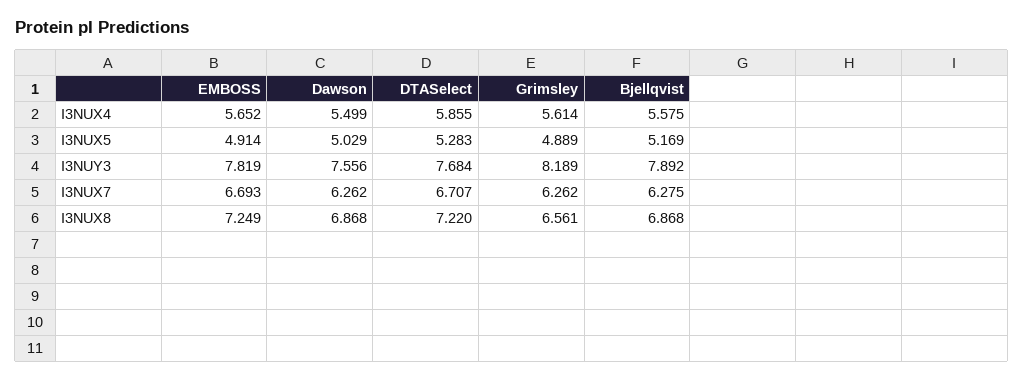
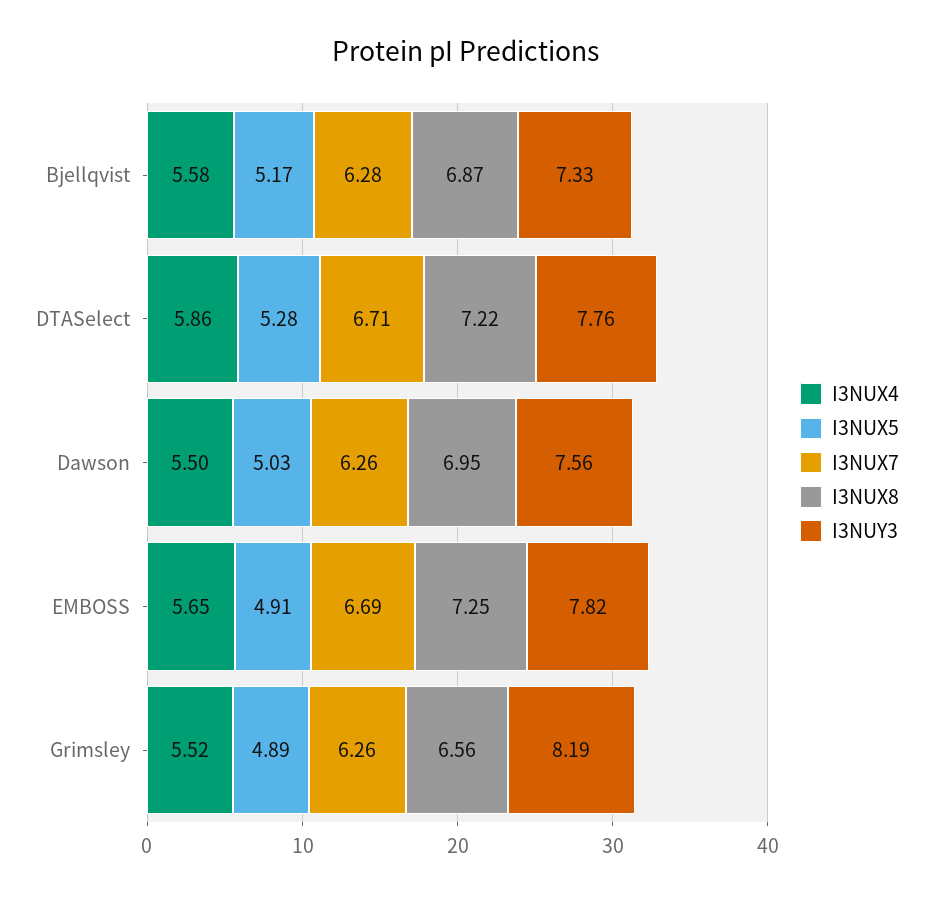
  {
    "I3NUX4": {
      "EMBOSS": 5.652,
      "Dawson": 5.499,
      "DTASelect": 5.855,
-     "Grimsley": 5.614,
+     "Grimsley": 5.52,
      "Bjellqvist": 5.575
    },
    "I3NUX5": {
      "EMBOSS": 4.914,
      "Dawson": 5.029,
      "DTASelect": 5.283,
      "Grimsley": 4.889,
      "Bjellqvist": 5.169
    },
    "I3NUY3": {
      "EMBOSS": 7.819,
      "Dawson": 7.556,
-     "DTASelect": 7.684,
+     "DTASelect": 7.76,
      "Grimsley": 8.189,
-     "Bjellqvist": 7.892
+     "Bjellqvist": 7.33
    },
    "I3NUX7": {
      "EMBOSS": 6.693,
      "Dawson": 6.262,
      "DTASelect": 6.707,
      "Grimsley": 6.262,
      "Bjellqvist": 6.275
    },
    "I3NUX8": {
      "EMBOSS": 7.249,
-     "Dawson": 6.868,
+     "Dawson": 6.95,
      "DTASelect": 7.22,
      "Grimsley": 6.561,
      "Bjellqvist": 6.868
    }
  }

